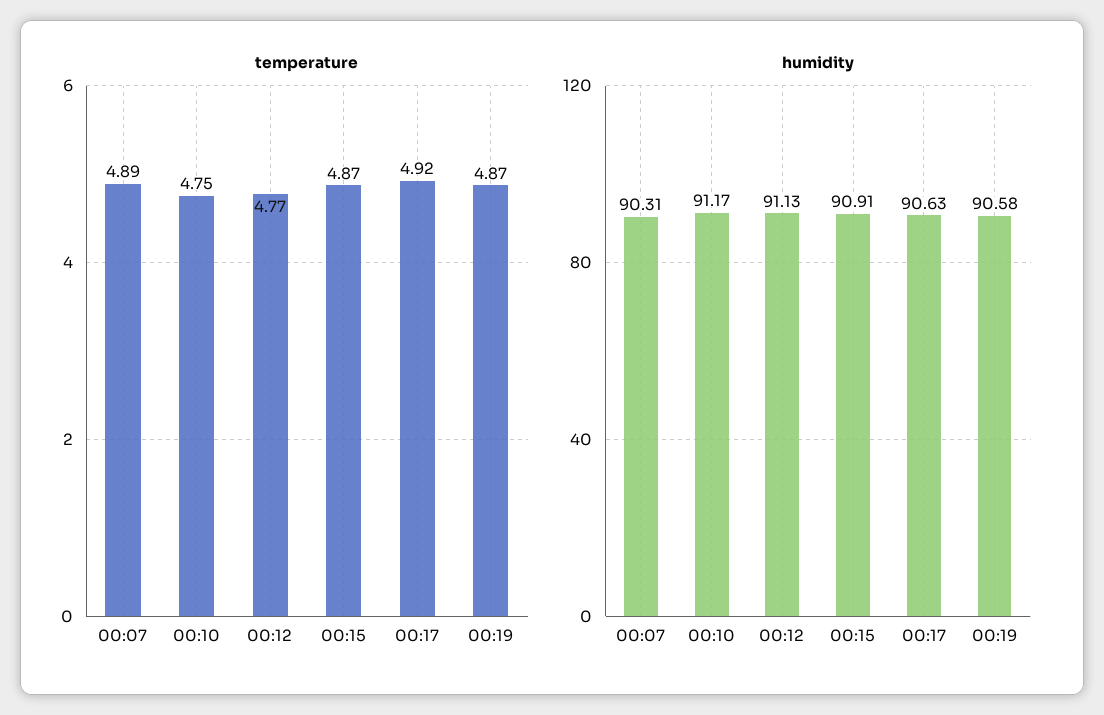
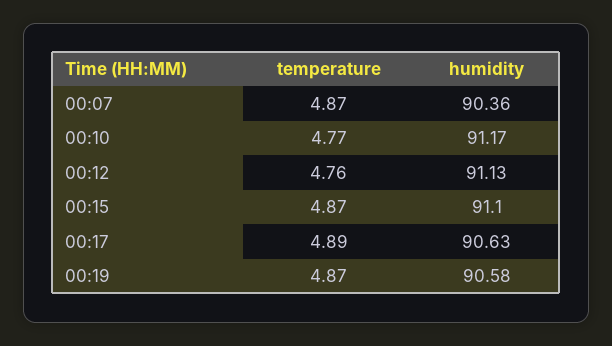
  {
    "temperature": {
-     "00:07": 4.89,
+     "00:07": 4.87,
-     "00:10": 4.75,
+     "00:10": 4.77,
-     "00:12": 4.77,
+     "00:12": 4.76,
      "00:15": 4.87,
-     "00:17": 4.92,
+     "00:17": 4.89,
      "00:19": 4.87
    },
    "humidity": {
-     "00:07": 90.31,
+     "00:07": 90.36,
      "00:10": 91.17,
      "00:12": 91.13,
-     "00:15": 90.91,
+     "00:15": 91.1,
      "00:17": 90.63,
      "00:19": 90.58
    }
  }

